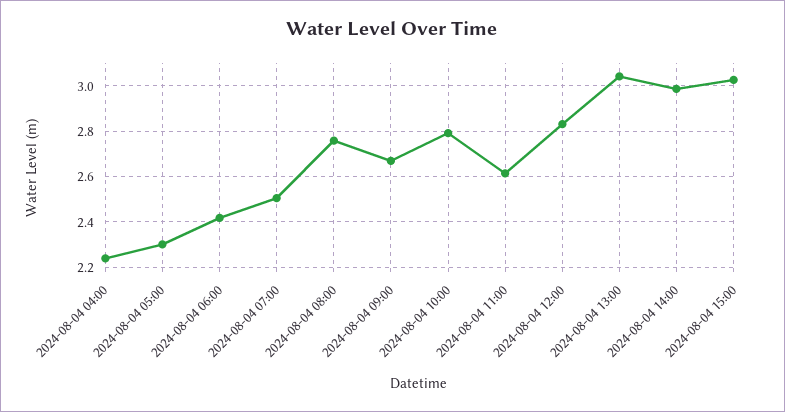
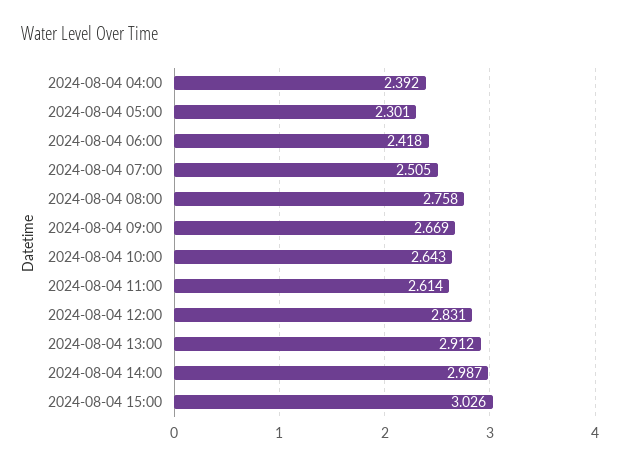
  {
-   "2024-08-04 04:00": 2.25,
+   "2024-08-04 04:00": 2.392,
    "2024-08-04 05:00": 2.301,
    "2024-08-04 06:00": 2.418,
    "2024-08-04 07:00": 2.505,
    "2024-08-04 08:00": 2.758,
    "2024-08-04 09:00": 2.669,
-   "2024-08-04 10:00": 2.8,
+   "2024-08-04 10:00": 2.643,
    "2024-08-04 11:00": 2.614,
    "2024-08-04 12:00": 2.831,
-   "2024-08-04 13:00": 3.05,
+   "2024-08-04 13:00": 2.912,
    "2024-08-04 14:00": 2.987,
    "2024-08-04 15:00": 3.026
  }

